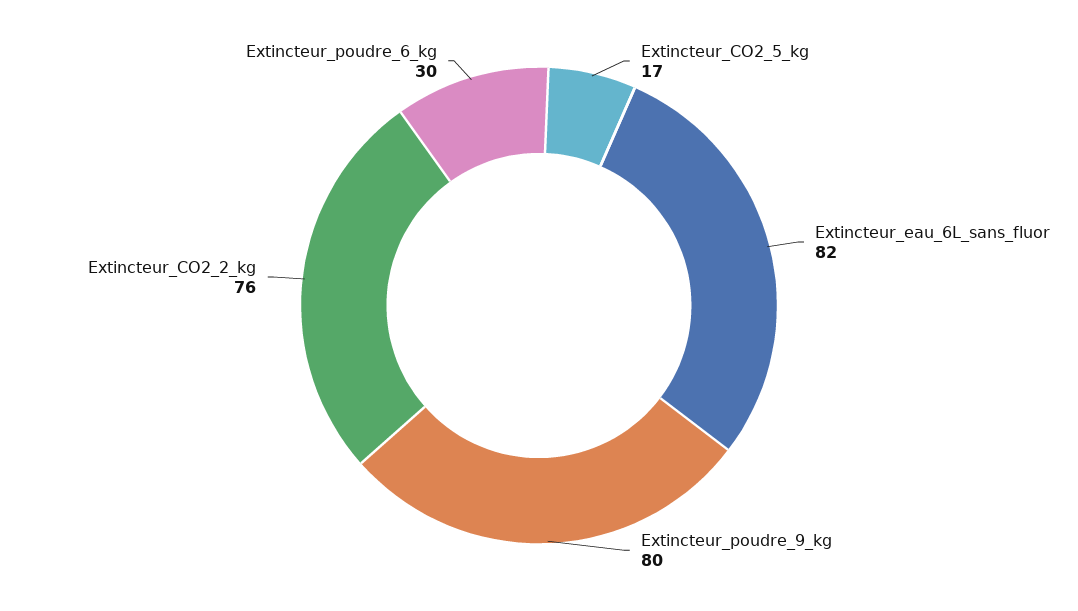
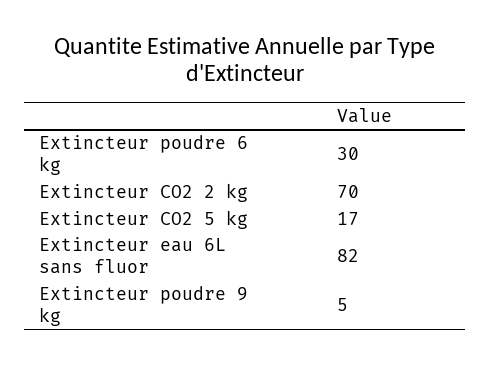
  {
    "Extincteur_CO2_5_kg": 17,
    "Extincteur_eau_6L_sans_fluor": 82,
-   "Extincteur_poudre_9_kg": 80,
+   "Extincteur_poudre_9_kg": 5,
-   "Extincteur_CO2_2_kg": 76,
+   "Extincteur_CO2_2_kg": 70,
    "Extincteur_poudre_6_kg": 30
  }

